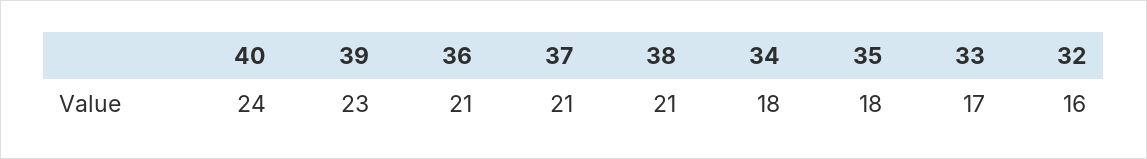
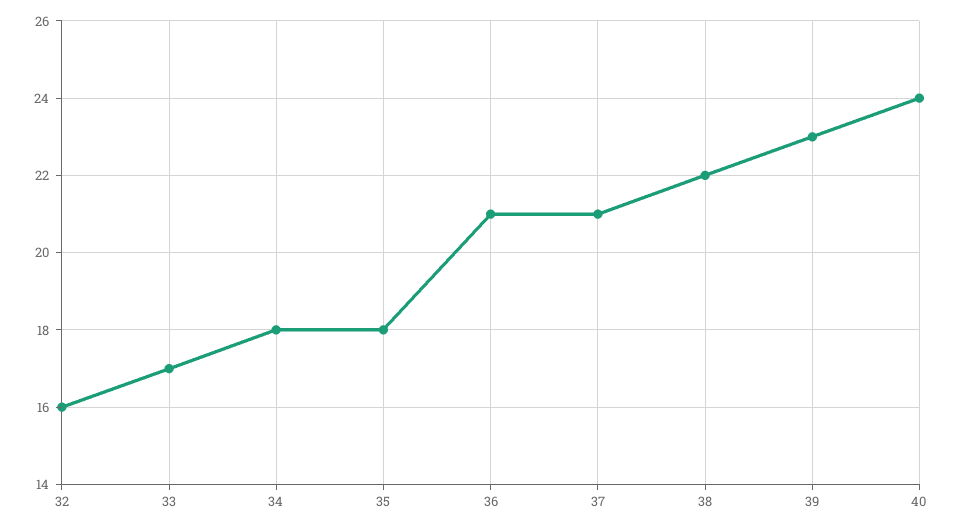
  {
    "40": 24,
    "39": 23,
    "36": 21,
    "37": 21,
-   "38": 21,
+   "38": 22,
    "34": 18,
    "35": 18,
    "33": 17,
    "32": 16
  }

